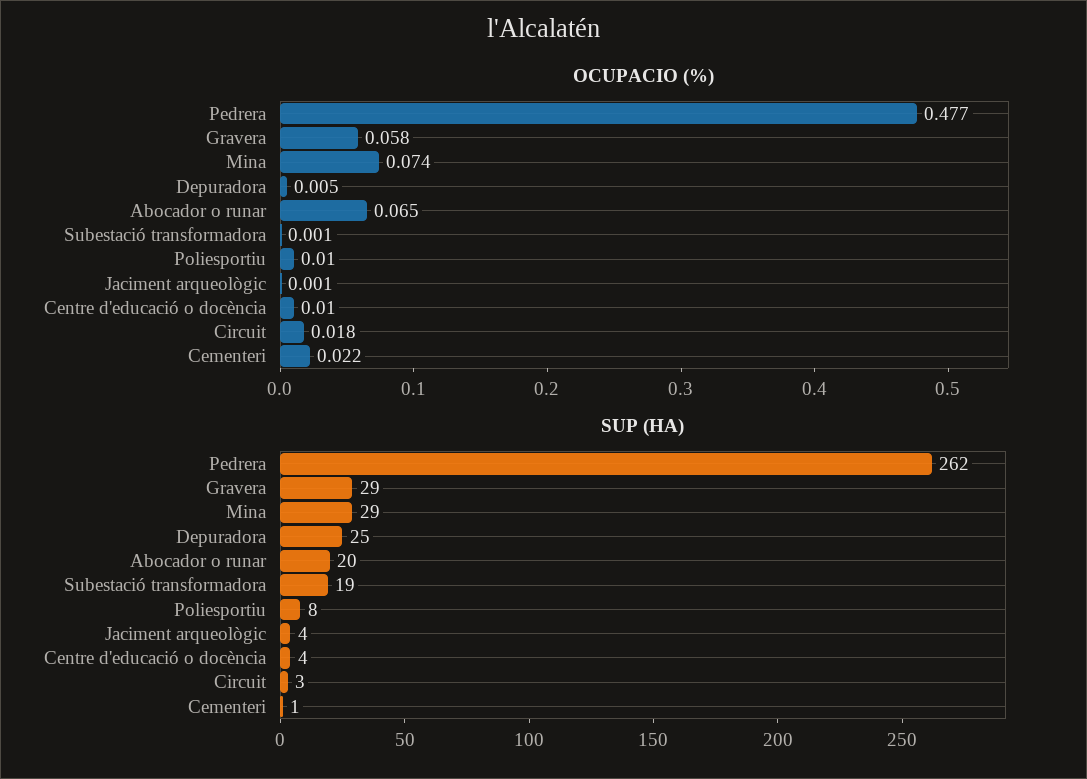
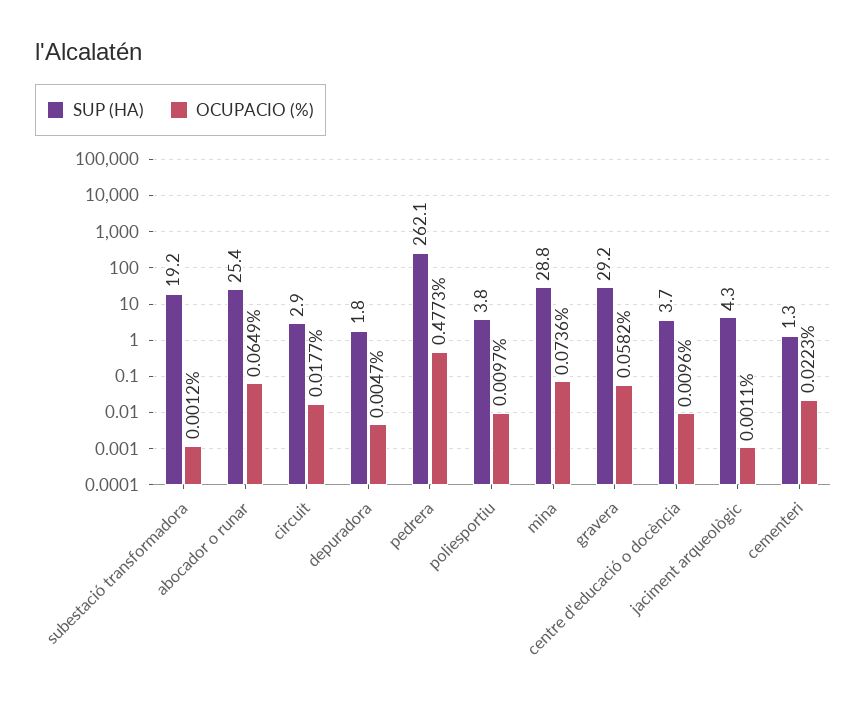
  {
    "OCUPACIO (%)": {
      "Pedrera": 0.4773,
      "Gravera": 0.0582,
      "Mina": 0.0736,
      "Depuradora": 0.0047,
      "Abocador o runar": 0.0649,
      "Subestació transformadora": 0.0012,
      "Poliesportiu": 0.0097,
      "Jaciment arqueològic": 0.0011,
      "Centre d'educació o docència": 0.0096,
      "Circuit": 0.0177,
      "Cementeri": 0.0223
    },
    "SUP (HA)": {
      "Pedrera": 262.1,
      "Gravera": 29.2,
      "Mina": 28.8,
-     "Depuradora": 25,
+     "Depuradora": 1.8,
-     "Abocador o runar": 20,
+     "Abocador o runar": 25.4,
      "Subestació transformadora": 19.2,
-     "Poliesportiu": 8,
+     "Poliesportiu": 3.8,
      "Jaciment arqueològic": 4.3,
      "Centre d'educació o docència": 3.7,
      "Circuit": 2.9,
      "Cementeri": 1.3
    }
  }

